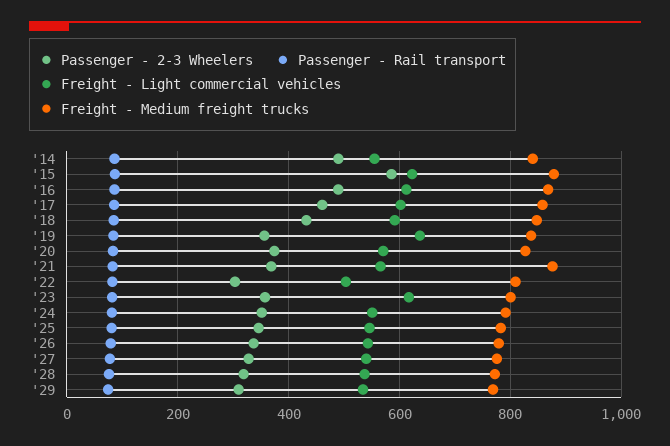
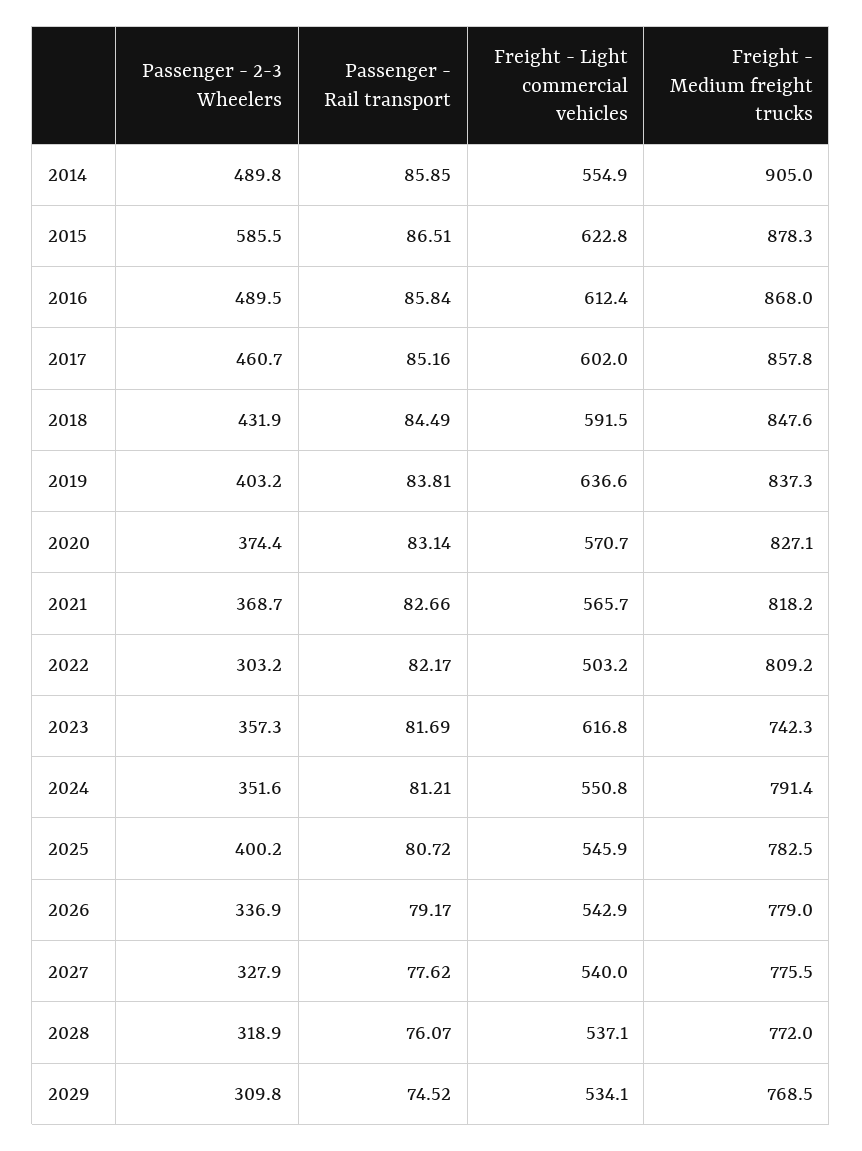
  {
    "Passenger - 2-3 Wheelers": {
      "'14": 489.8,
      "'15": 585.5,
      "'16": 489.5,
      "'17": 460.7,
      "'18": 431.9,
-     "'19": 360,
+     "'19": 403.2,
      "'20": 374.4,
      "'21": 368.7,
      "'22": 303.2,
      "'23": 357.3,
      "'24": 351.6,
-     "'25": 340,
+     "'25": 400.2,
      "'26": 336.9,
      "'27": 327.9,
      "'28": 318.9,
      "'29": 309.8
    },
    "Passenger - Rail transport": {
      "'14": 85.85,
      "'15": 86.51,
      "'16": 85.84,
      "'17": 85.16,
      "'18": 84.49,
      "'19": 83.81,
      "'20": 83.14,
      "'21": 82.66,
      "'22": 82.17,
      "'23": 81.69,
      "'24": 81.21,
      "'25": 80.72,
      "'26": 79.17,
      "'27": 77.62,
      "'28": 76.07,
      "'29": 74.52
    },
    "Freight - Light commercial vehicles": {
      "'14": 554.9,
      "'15": 622.8,
      "'16": 612.4,
      "'17": 602,
      "'18": 591.5,
      "'19": 636.6,
      "'20": 570.7,
      "'21": 565.7,
      "'22": 503.2,
      "'23": 616.8,
      "'24": 550.8,
      "'25": 545.9,
      "'26": 542.9,
      "'27": 540,
      "'28": 537.1,
      "'29": 534.1
    },
    "Freight - Medium freight trucks": {
-     "'14": 840,
+     "'14": 905,
      "'15": 878.3,
      "'16": 868,
      "'17": 857.8,
      "'18": 847.6,
      "'19": 837.3,
      "'20": 827.1,
-     "'21": 880,
+     "'21": 818.2,
      "'22": 809.2,
-     "'23": 800,
+     "'23": 742.3,
      "'24": 791.4,
      "'25": 782.5,
      "'26": 779,
      "'27": 775.5,
      "'28": 772,
      "'29": 768.5
    }
  }

